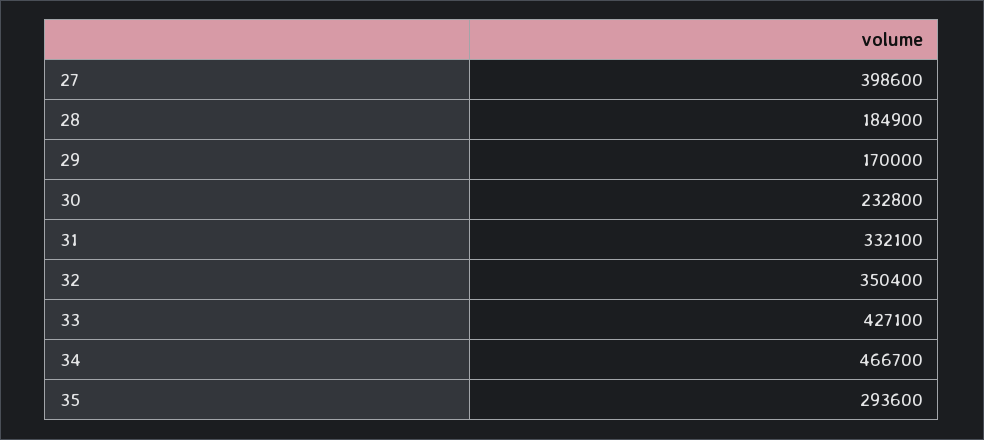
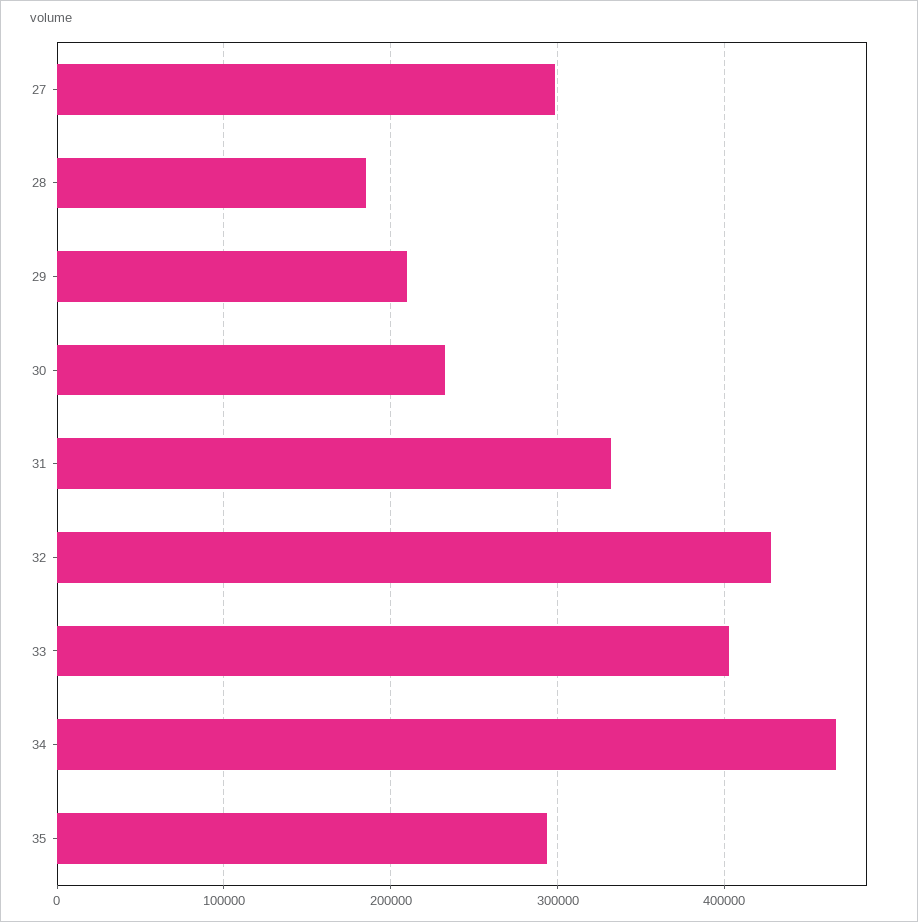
  {
-   "27": 398600,
+   "27": 300000,
    "28": 184900,
-   "29": 170000,
+   "29": 210000,
    "30": 232800,
    "31": 332100,
-   "32": 350400,
+   "32": 430000,
-   "33": 427100,
+   "33": 400000,
    "34": 466700,
    "35": 293600
  }

